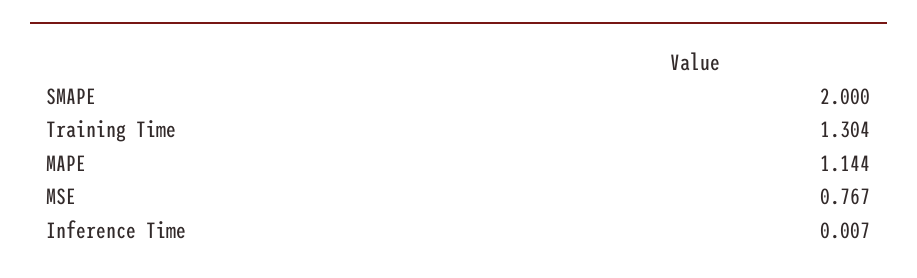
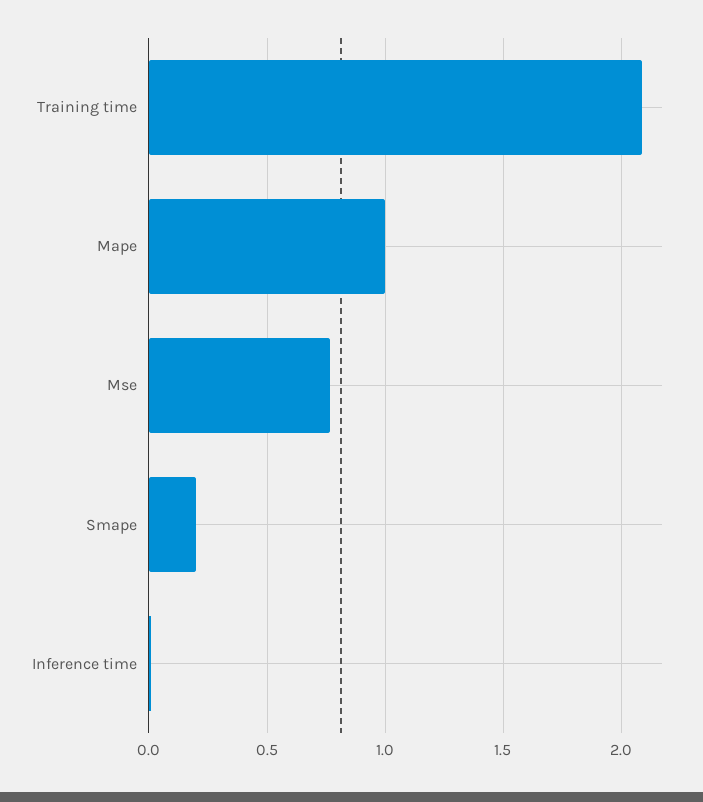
  {
-   "SMAPE": 2,
+   "SMAPE": 0.2,
-   "Training Time": 1.304,
+   "Training Time": 2.1,
-   "MAPE": 1.144,
+   "MAPE": 1,
    "MSE": 0.767,
    "Inference Time": 0.007
  }

